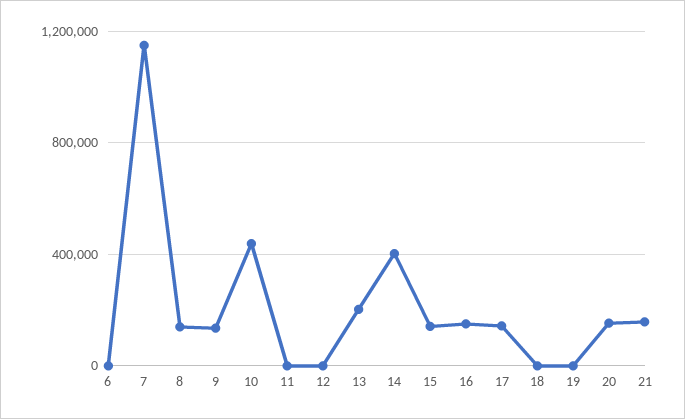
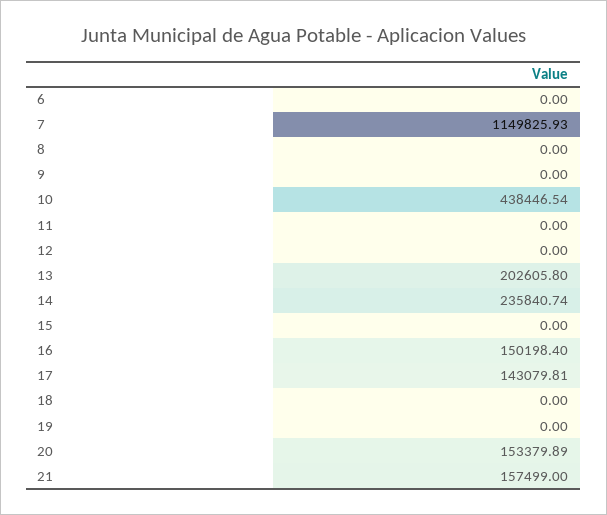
  {
    "6": 0,
    "7": 1149825.93,
-   "8": 150000,
+   "8": 0,
-   "9": 150000,
+   "9": 0,
    "10": 438446.54,
    "11": 0,
    "12": 0,
    "13": 202605.8,
-   "14": 400000,
+   "14": 235840.74,
-   "15": 150000,
+   "15": 0,
    "16": 150198.4,
    "17": 143079.81,
    "18": 0,
    "19": 0,
    "20": 153379.89,
    "21": 157499
  }

